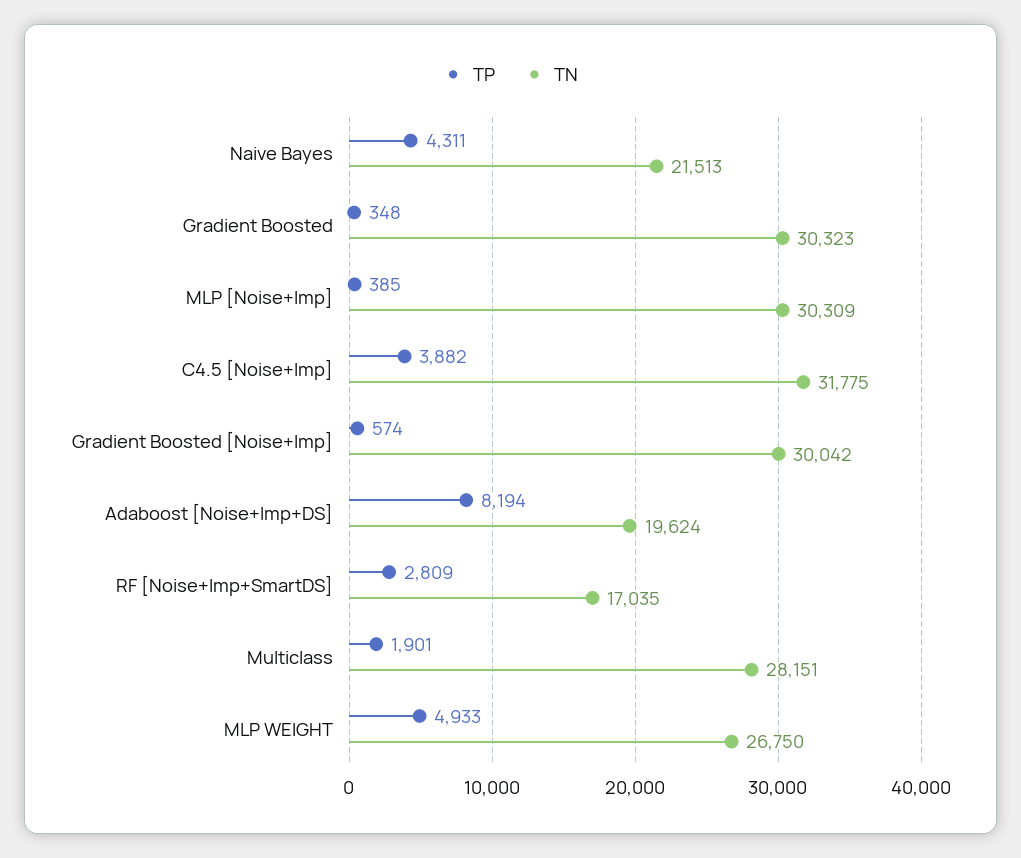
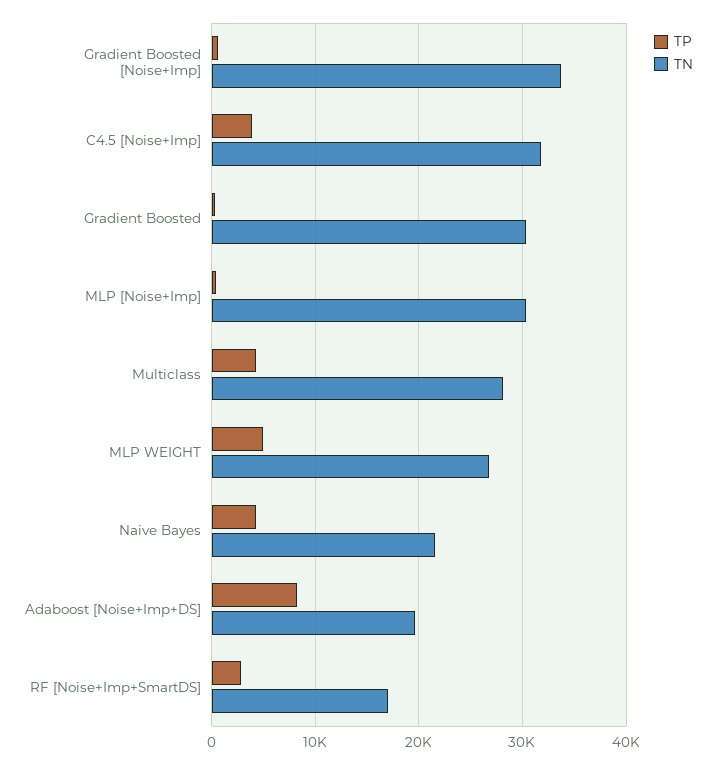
  {
    "TP": {
      "Naive Bayes": 4311,
      "Gradient Boosted": 348,
      "MLP [Noise+Imp]": 385,
      "C4.5 [Noise+Imp]": 3882,
      "Gradient Boosted [Noise+Imp]": 574,
      "Adaboost [Noise+Imp+DS]": 8194,
      "RF [Noise+Imp+SmartDS]": 2809,
-     "Multiclass": 1901,
+     "Multiclass": 4000,
      "MLP WEIGHT": 4933
    },
    "TN": {
      "Naive Bayes": 21513,
      "Gradient Boosted": 30323,
      "MLP [Noise+Imp]": 30309,
      "C4.5 [Noise+Imp]": 31775,
-     "Gradient Boosted [Noise+Imp]": 30042,
+     "Gradient Boosted [Noise+Imp]": 34000,
      "Adaboost [Noise+Imp+DS]": 19624,
      "RF [Noise+Imp+SmartDS]": 17035,
      "Multiclass": 28151,
      "MLP WEIGHT": 26750
    }
  }

